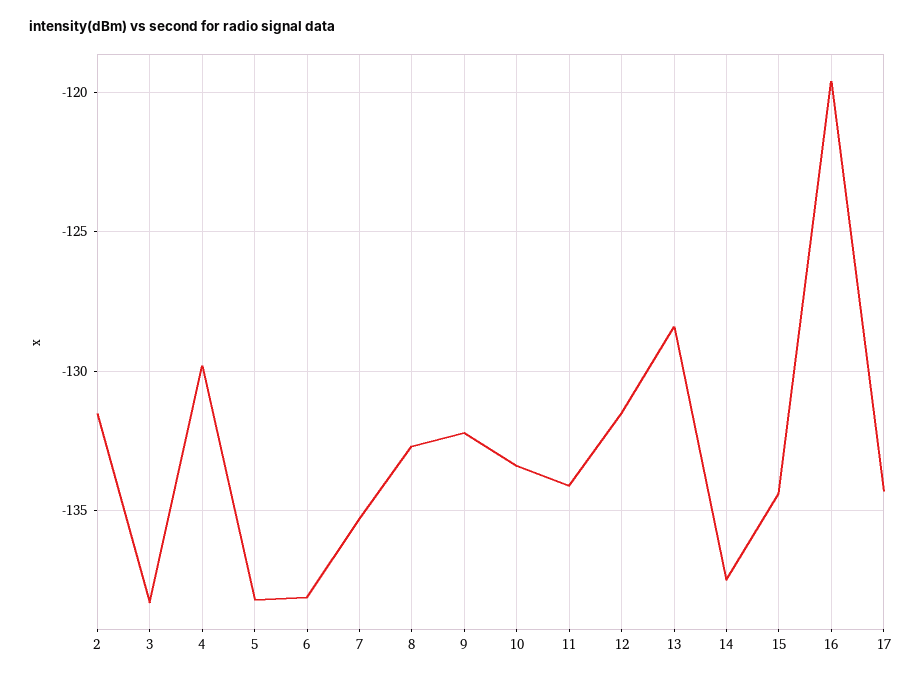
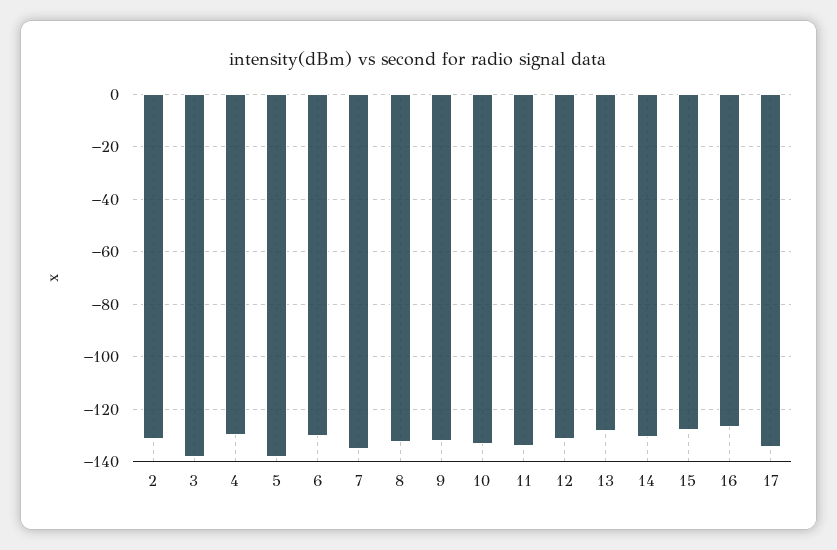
  {
    "2": -131.5,
    "3": -138.5,
    "4": -130,
    "5": -138,
-   "6": -138,
+   "6": -130,
    "7": -135.5,
    "8": -132.5,
    "9": -132,
    "10": -133.5,
    "11": -134,
    "12": -131.5,
    "13": -128.5,
-   "14": -137.5,
+   "14": -130,
-   "15": -134.5,
+   "15": -127.5,
-   "16": -119.5,
+   "16": -127.5,
    "17": -134.5
  }

